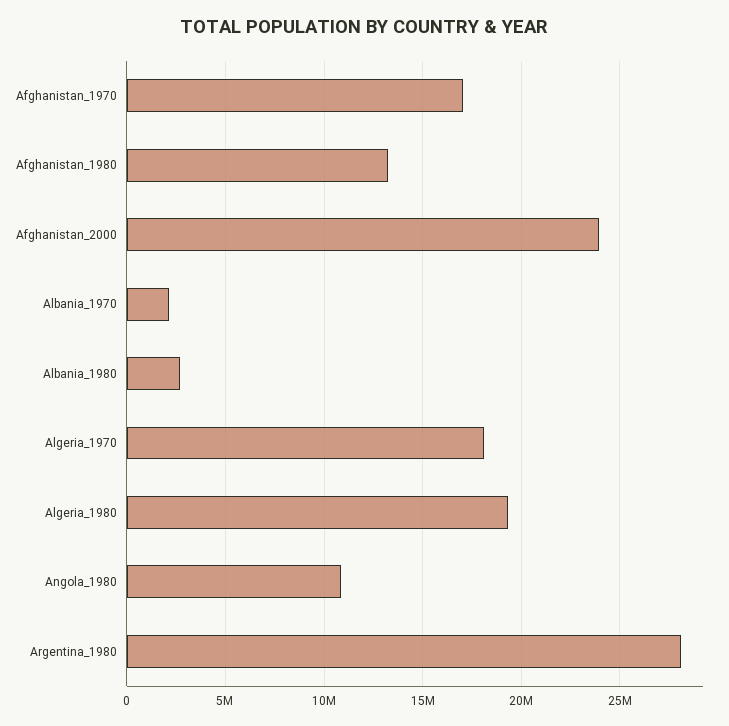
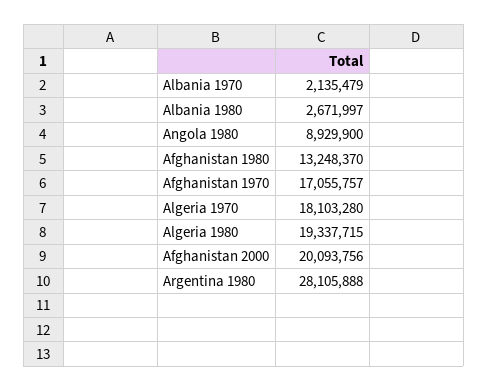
  {
    "Afghanistan_1970": 17055757,
    "Afghanistan_1980": 13248370,
-   "Afghanistan_2000": 24000000,
+   "Afghanistan_2000": 20093756,
    "Albania_1970": 2135479,
    "Albania_1980": 2671997,
    "Algeria_1970": 18103280,
    "Algeria_1980": 19337715,
-   "Angola_1980": 11000000,
+   "Angola_1980": 8929900,
    "Argentina_1980": 28105888
  }

